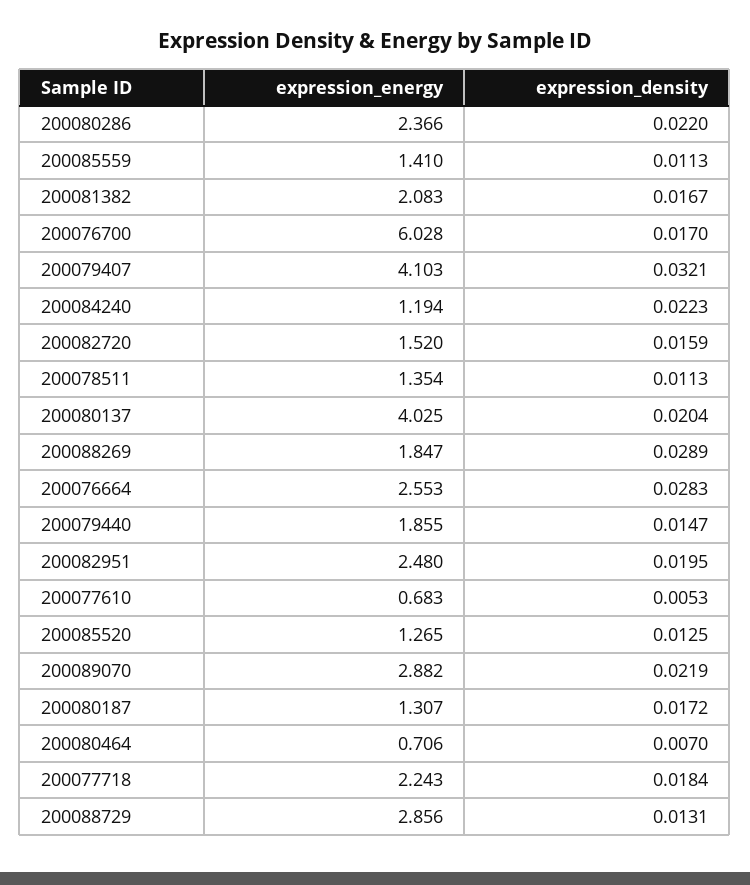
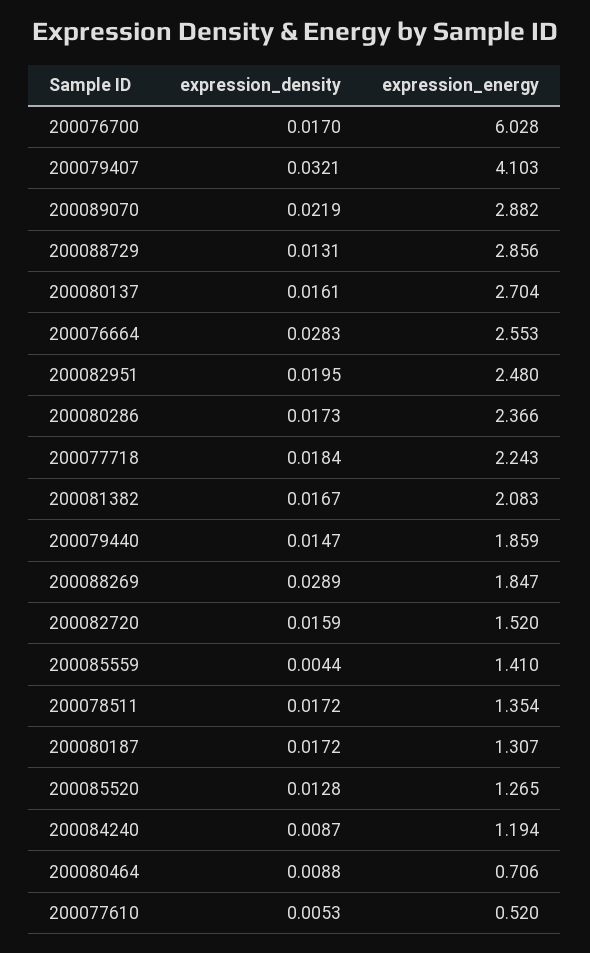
  {
    "expression_energy": {
      "200080286": 2.366,
      "200085559": 1.41,
      "200081382": 2.083,
      "200076700": 6.028,
      "200079407": 4.103,
      "200084240": 1.194,
      "200082720": 1.52,
      "200078511": 1.354,
-     "200080137": 4.025,
+     "200080137": 2.704,
      "200088269": 1.847,
      "200076664": 2.553,
-     "200079440": 1.855,
+     "200079440": 1.859,
      "200082951": 2.48,
-     "200077610": 0.683,
+     "200077610": 0.52,
      "200085520": 1.265,
      "200089070": 2.882,
      "200080187": 1.307,
      "200080464": 0.706,
      "200077718": 2.243,
      "200088729": 2.856
    },
    "expression_density": {
-     "200080286": 0.022,
+     "200080286": 0.0173,
-     "200085559": 0.0113,
+     "200085559": 0.0044,
      "200081382": 0.0167,
      "200076700": 0.017,
      "200079407": 0.0321,
-     "200084240": 0.0223,
+     "200084240": 0.0087,
      "200082720": 0.0159,
-     "200078511": 0.0113,
+     "200078511": 0.0172,
-     "200080137": 0.0204,
+     "200080137": 0.0161,
      "200088269": 0.0289,
      "200076664": 0.0283,
      "200079440": 0.0147,
      "200082951": 0.0195,
      "200077610": 0.0053,
-     "200085520": 0.0125,
+     "200085520": 0.0128,
      "200089070": 0.0219,
      "200080187": 0.0172,
-     "200080464": 0.007,
+     "200080464": 0.0088,
      "200077718": 0.0184,
      "200088729": 0.0131
    }
  }

